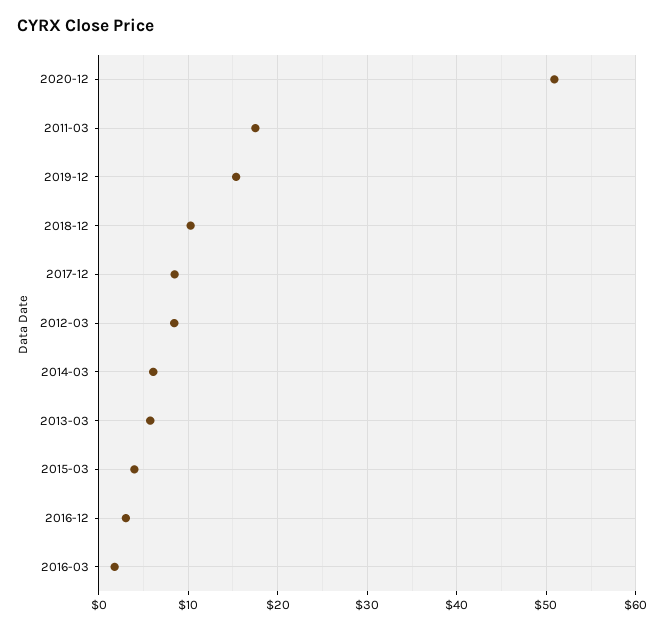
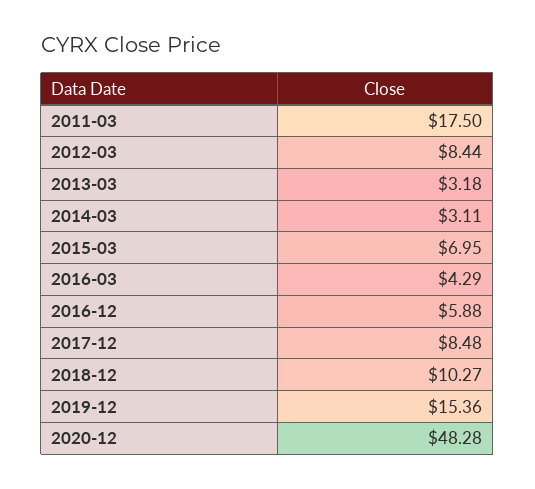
  {
-   "2020-12": 51,
+   "2020-12": 48.28,
    "2011-03": 17.5,
    "2019-12": 15.36,
    "2018-12": 10.27,
    "2017-12": 8.48,
    "2012-03": 8.44,
-   "2014-03": 6,
+   "2014-03": 3.11,
-   "2013-03": 6,
+   "2013-03": 3.18,
-   "2015-03": 4,
+   "2015-03": 6.95,
-   "2016-12": 3,
+   "2016-12": 5.88,
-   "2016-03": 2
+   "2016-03": 4.29
  }

